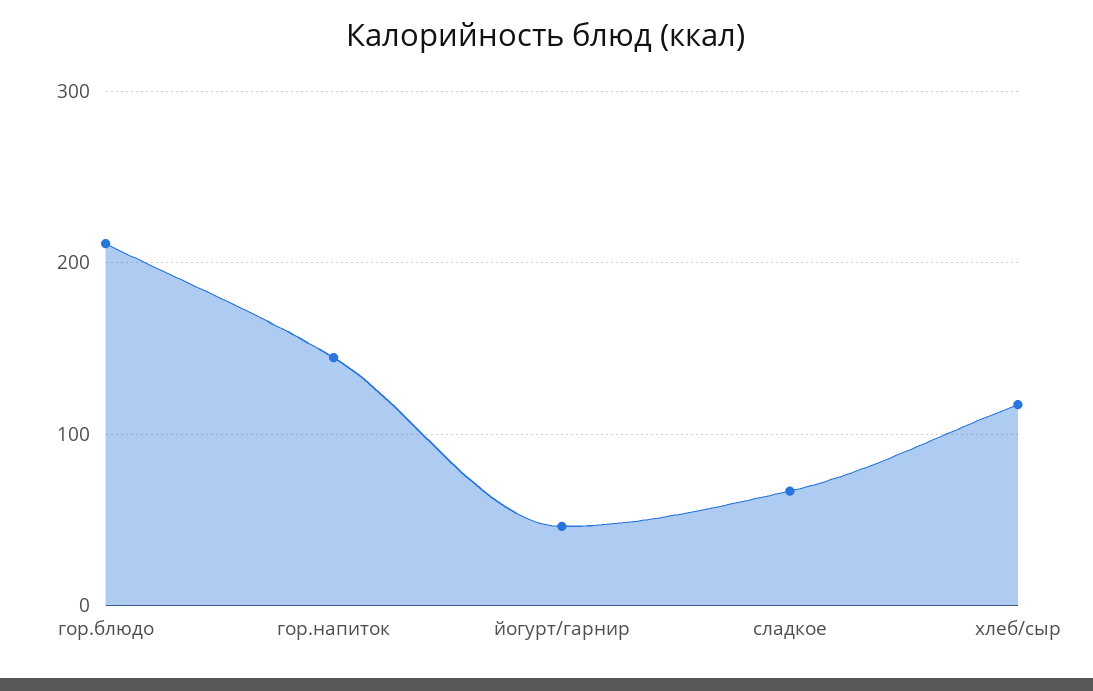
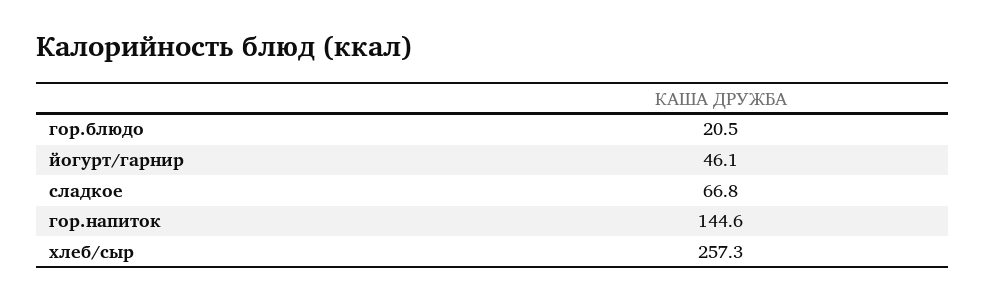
  {
-   "гор.блюдо": 210,
+   "гор.блюдо": 20.5,
    "гор.напиток": 144.6,
    "йогурт/гарнир": 46.1,
    "сладкое": 66.8,
-   "хлеб/сыр": 120
+   "хлеб/сыр": 257.3
  }

